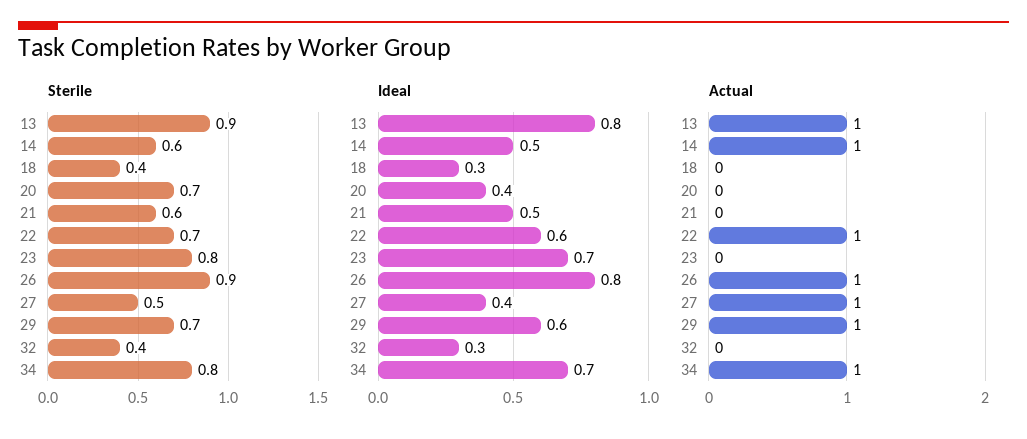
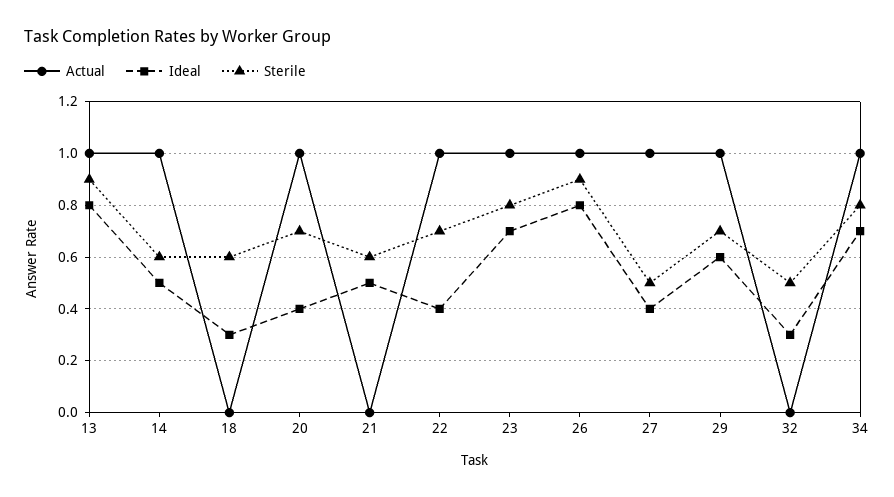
  {
    "Sterile": {
      "13": 0.9,
      "14": 0.6,
-     "18": 0.4,
+     "18": 0.6,
      "20": 0.7,
      "21": 0.6,
      "22": 0.7,
      "23": 0.8,
      "26": 0.9,
      "27": 0.5,
      "29": 0.7,
-     "32": 0.4,
+     "32": 0.5,
      "34": 0.8
    },
    "Ideal": {
      "13": 0.8,
      "14": 0.5,
      "18": 0.3,
      "20": 0.4,
      "21": 0.5,
-     "22": 0.6,
+     "22": 0.4,
      "23": 0.7,
      "26": 0.8,
      "27": 0.4,
      "29": 0.6,
      "32": 0.3,
      "34": 0.7
    },
    "Actual": {
      "13": 1,
      "14": 1,
      "18": 0,
-     "20": 0,
+     "20": 1,
      "21": 0,
      "22": 1,
-     "23": 0,
+     "23": 1,
      "26": 1,
      "27": 1,
      "29": 1,
      "32": 0,
      "34": 1
    }
  }

